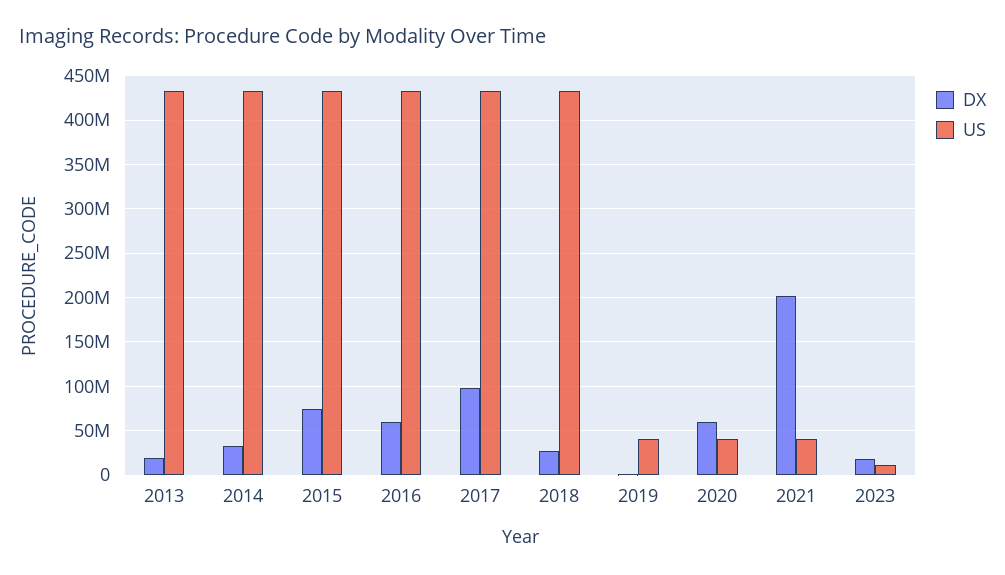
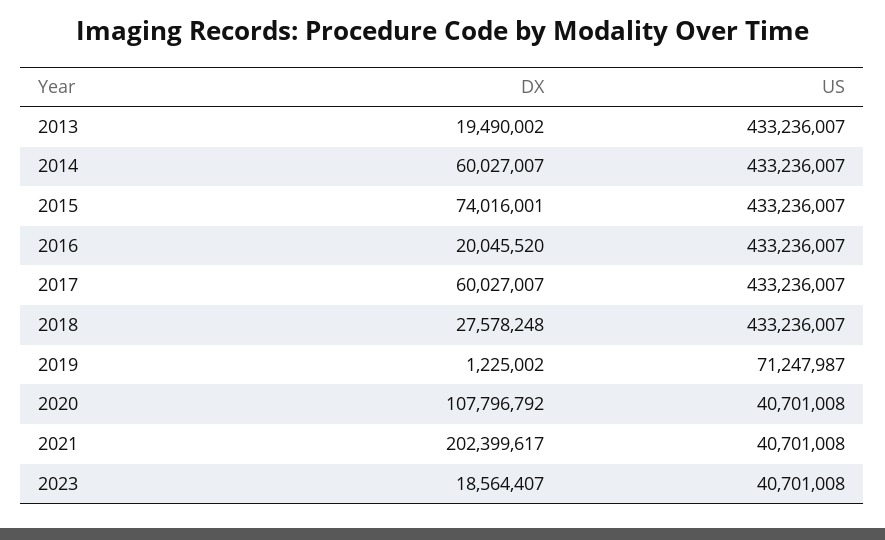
  {
    "DX": {
      "2013": 19490002,
-     "2014": 30000000,
+     "2014": 60027007,
      "2015": 74016001,
-     "2016": 60000000,
+     "2016": 20045520,
-     "2017": 100000000,
+     "2017": 60027007,
      "2018": 27578248,
      "2019": 1225002,
-     "2020": 60000000,
+     "2020": 107796792,
      "2021": 202399617,
      "2023": 18564407
    },
    "US": {
      "2013": 433236007,
      "2014": 433236007,
      "2015": 433236007,
      "2016": 433236007,
      "2017": 433236007,
      "2018": 433236007,
-     "2019": 40000000,
+     "2019": 71247987,
      "2020": 40701008,
      "2021": 40701008,
-     "2023": 10000000
+     "2023": 40701008
    }
  }

